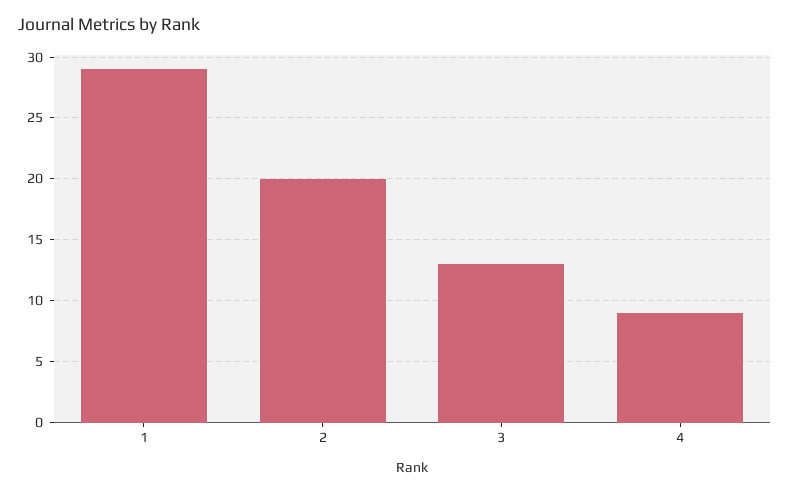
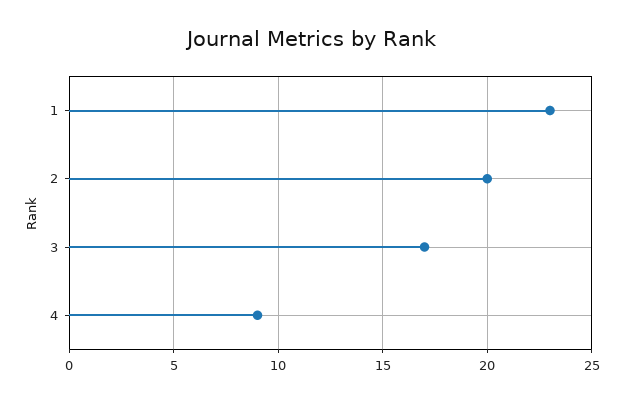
  {
-   "1": 29,
+   "1": 23,
    "2": 20,
-   "3": 13,
+   "3": 17,
    "4": 9
  }

